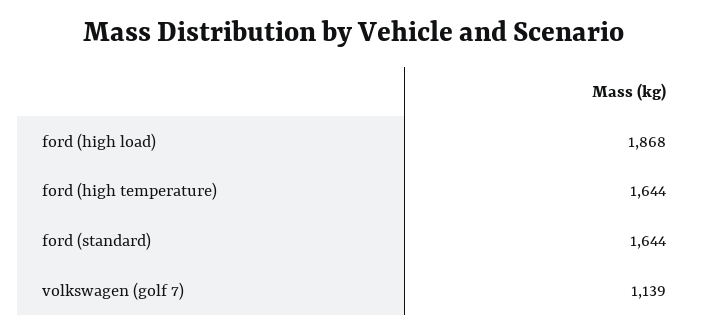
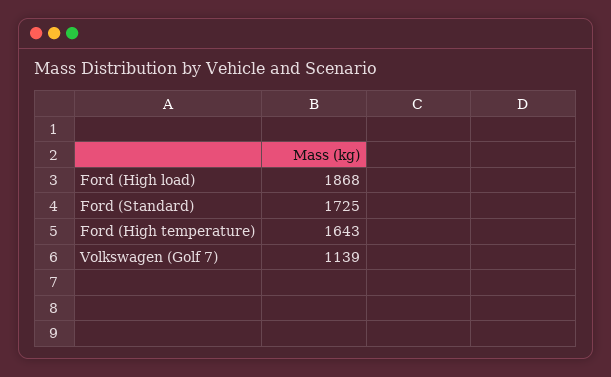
  {
    "ford (high load)": 1868,
-   "ford (high temperature)": 1644,
+   "ford (high temperature)": 1643,
-   "ford (standard)": 1644,
+   "ford (standard)": 1725,
    "volkswagen (golf 7)": 1139
  }

